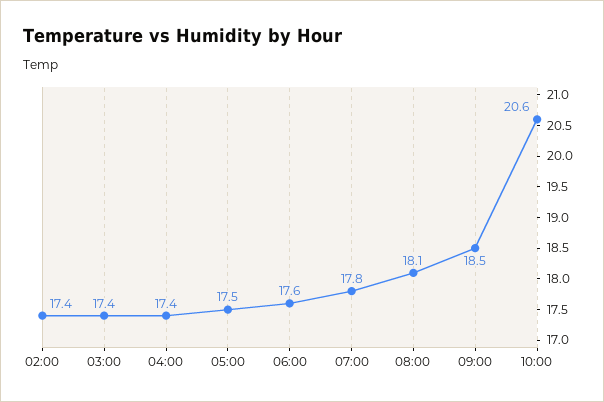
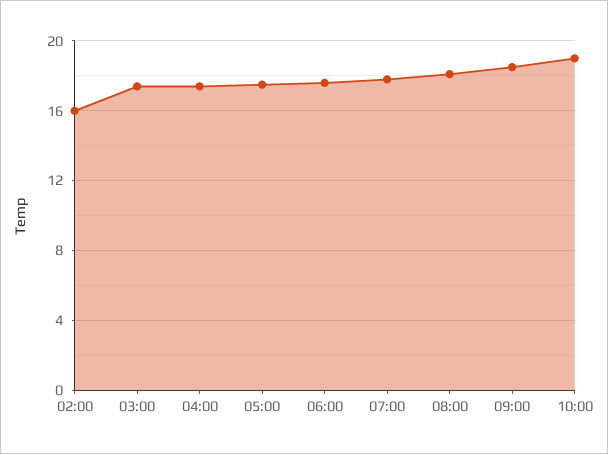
  {
-   "02:00": 17.4,
+   "02:00": 16,
    "03:00": 17.4,
    "04:00": 17.4,
    "05:00": 17.5,
    "06:00": 17.6,
    "07:00": 17.8,
    "08:00": 18.1,
    "09:00": 18.5,
-   "10:00": 20.6
+   "10:00": 19
  }

